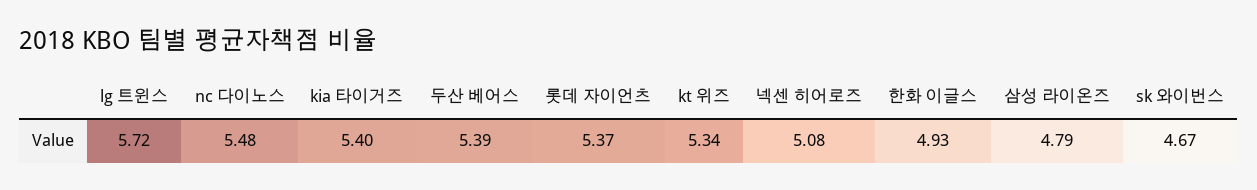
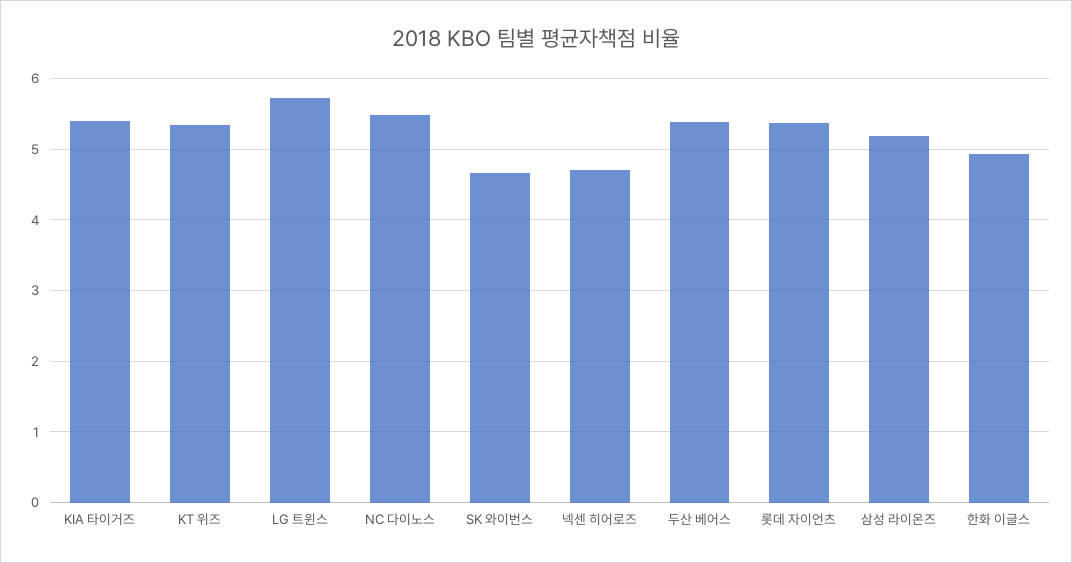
  {
    "lg 트윈스": 5.72,
    "nc 다이노스": 5.48,
    "kia 타이거즈": 5.4,
    "두산 베어스": 5.39,
    "롯데 자이언츠": 5.37,
    "kt 위즈": 5.34,
-   "넥센 히어로즈": 5.08,
+   "넥센 히어로즈": 4.7,
    "한화 이글스": 4.93,
-   "삼성 라이온즈": 4.79,
+   "삼성 라이온즈": 5.2,
    "sk 와이번스": 4.67
  }

